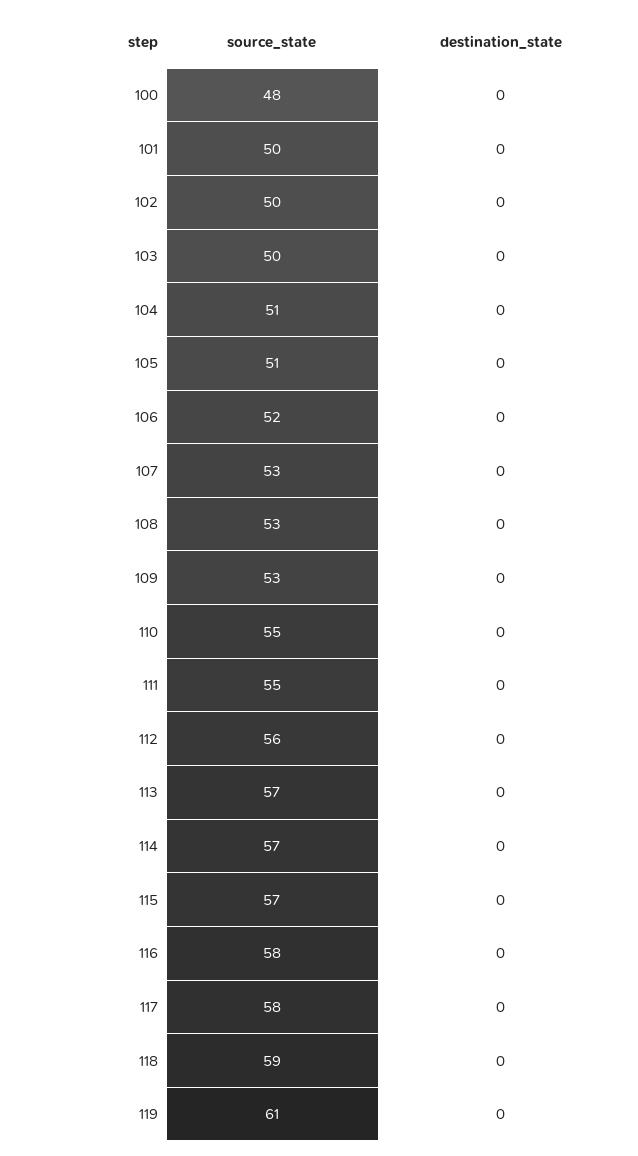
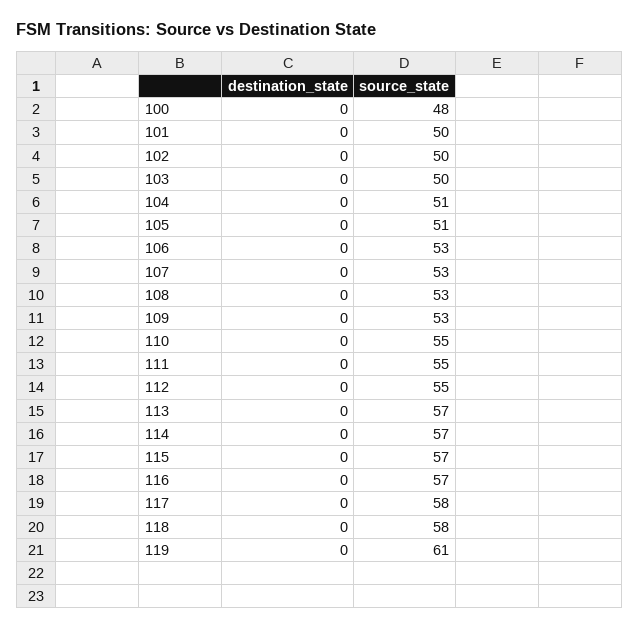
  {
    "source_state": {
      "100": 48,
      "101": 50,
      "102": 50,
      "103": 50,
      "104": 51,
      "105": 51,
-     "106": 52,
+     "106": 53,
      "107": 53,
      "108": 53,
      "109": 53,
      "110": 55,
      "111": 55,
-     "112": 56,
+     "112": 55,
      "113": 57,
      "114": 57,
      "115": 57,
-     "116": 58,
+     "116": 57,
      "117": 58,
-     "118": 59,
+     "118": 58,
      "119": 61
    },
    "destination_state": {
      "100": 0,
      "101": 0,
      "102": 0,
      "103": 0,
      "104": 0,
      "105": 0,
      "106": 0,
      "107": 0,
      "108": 0,
      "109": 0,
      "110": 0,
      "111": 0,
      "112": 0,
      "113": 0,
      "114": 0,
      "115": 0,
      "116": 0,
      "117": 0,
      "118": 0,
      "119": 0
    }
  }

